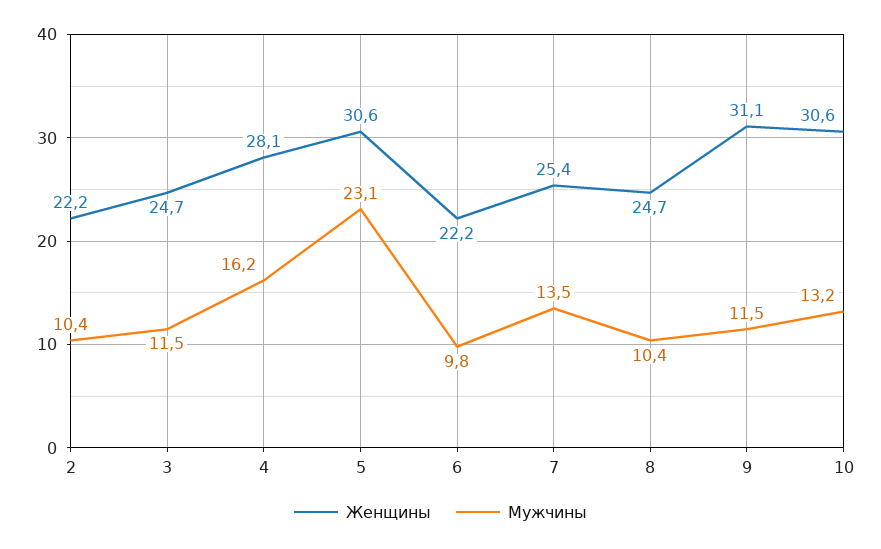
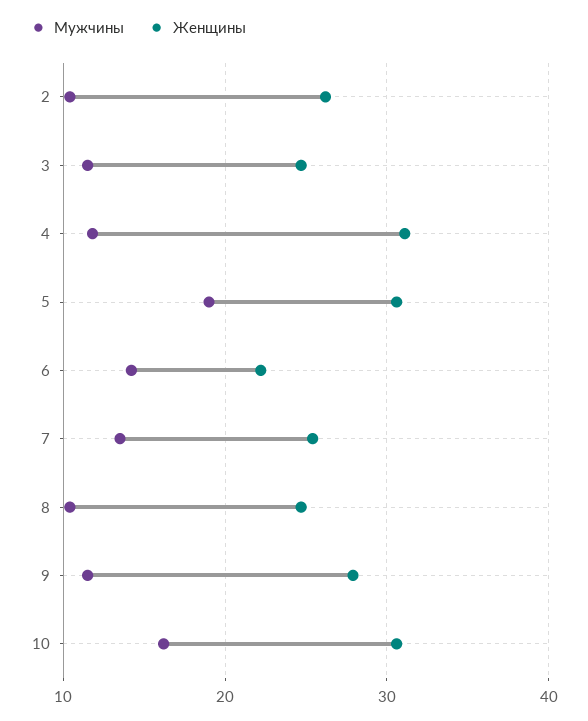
  {
    "Женщины": {
-     "2": 22.2,
+     "2": 26,
      "3": 24.7,
-     "4": 28.1,
+     "4": 31,
      "5": 30.6,
      "6": 22.2,
      "7": 25.4,
      "8": 24.7,
-     "9": 31.1,
+     "9": 28,
      "10": 30.6
    },
    "Мужчины": {
      "2": 10.4,
      "3": 11.5,
-     "4": 16.2,
+     "4": 12,
-     "5": 23.1,
+     "5": 19,
-     "6": 9.8,
+     "6": 14,
      "7": 13.5,
      "8": 10.4,
      "9": 11.5,
-     "10": 13.2
+     "10": 16
    }
  }

